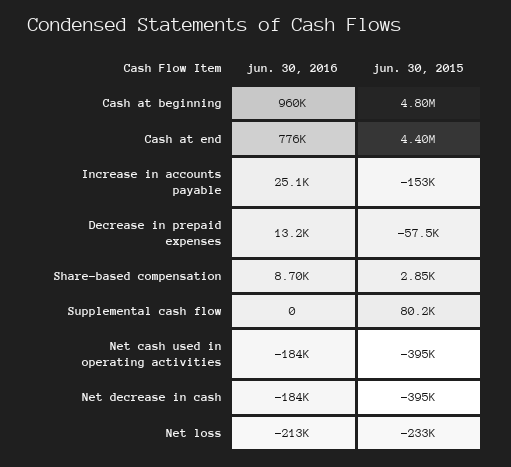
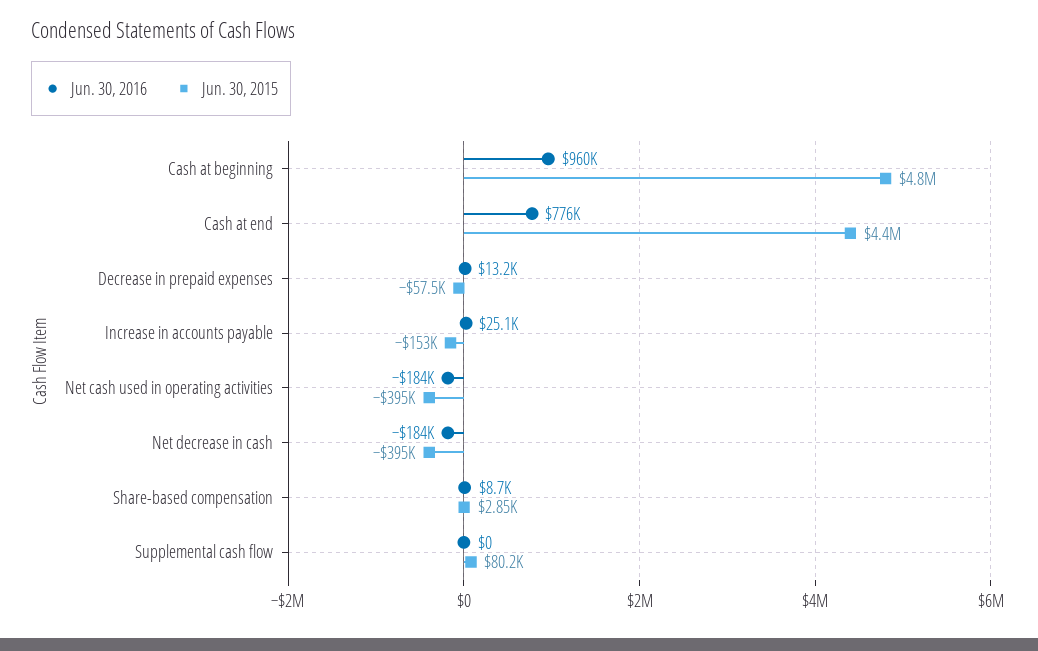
  {
    "jun. 30, 2016": {
      "Cash at beginning": 960000,
      "Cash at end": 776000,
      "Increase in accounts payable": 25100,
      "Decrease in prepaid expenses": 13200,
      "Share-based compensation": 8700,
      "Supplemental cash flow": 0,
      "Net cash used in operating activities": -184000,
-     "Net decrease in cash": -184000,
+     "Net decrease in cash": -184000
-     "Net loss": -213000
    },
    "jun. 30, 2015": {
      "Cash at beginning": 4800000,
      "Cash at end": 4400000,
      "Increase in accounts payable": -153000,
      "Decrease in prepaid expenses": -57500,
      "Share-based compensation": 2850,
      "Supplemental cash flow": 80200,
      "Net cash used in operating activities": -395000,
-     "Net decrease in cash": -395000,
+     "Net decrease in cash": -395000
-     "Net loss": -233000
    }
  }

